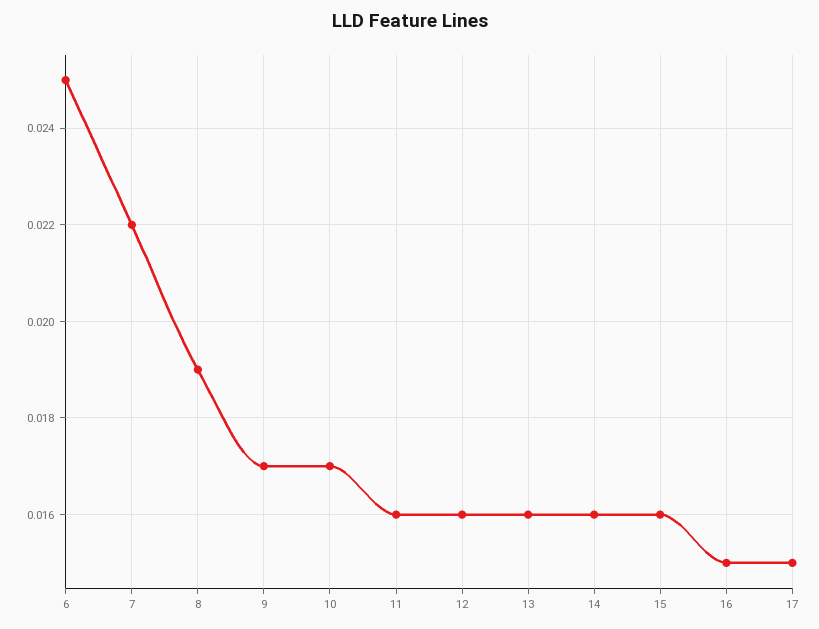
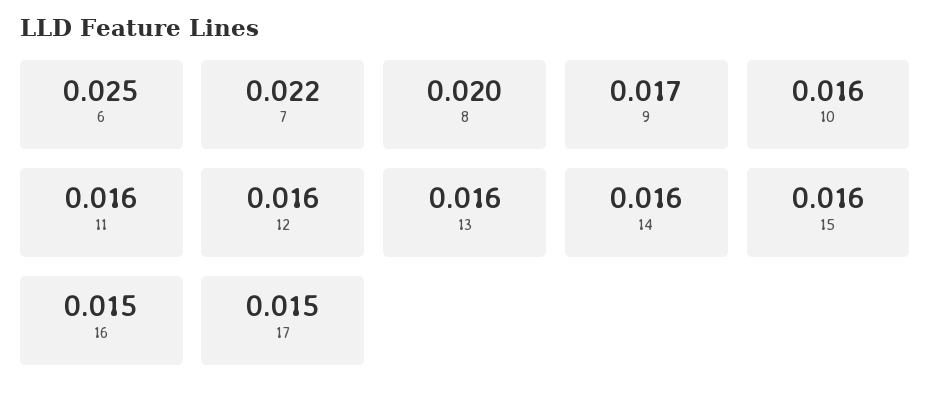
  {
    "6": 0.025,
    "7": 0.022,
-   "8": 0.019,
+   "8": 0.02,
    "9": 0.017,
-   "10": 0.017,
+   "10": 0.016,
    "11": 0.016,
    "12": 0.016,
    "13": 0.016,
    "14": 0.016,
    "15": 0.016,
    "16": 0.015,
    "17": 0.015
  }

